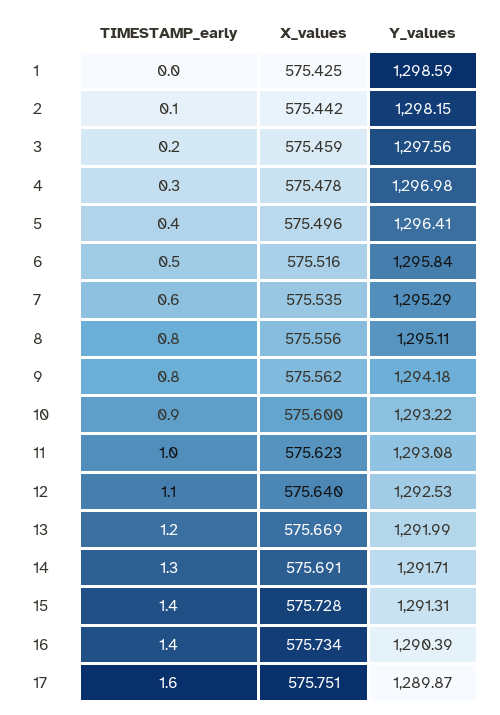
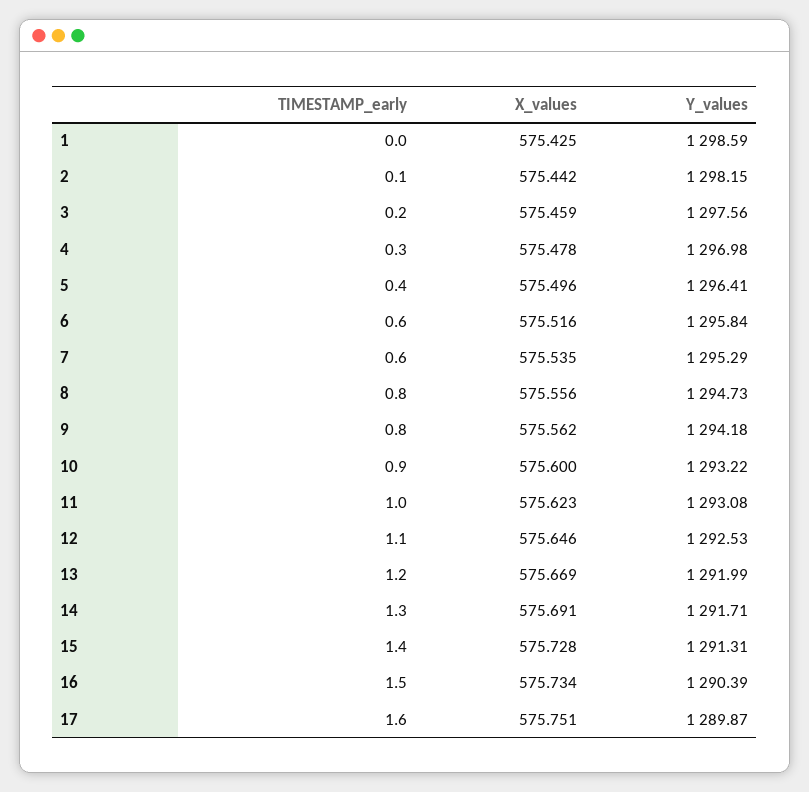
  {
    "TIMESTAMP_early": {
      "1": 0,
      "2": 0.1,
      "3": 0.2,
      "4": 0.3,
      "5": 0.4,
-     "6": 0.5,
+     "6": 0.6,
      "7": 0.6,
      "8": 0.8,
      "9": 0.8,
      "10": 0.9,
      "11": 1,
      "12": 1.1,
      "13": 1.2,
      "14": 1.3,
      "15": 1.4,
-     "16": 1.4,
+     "16": 1.5,
      "17": 1.6
    },
    "X_values": {
      "1": 575.425,
      "2": 575.442,
      "3": 575.459,
      "4": 575.478,
      "5": 575.496,
      "6": 575.516,
      "7": 575.535,
      "8": 575.556,
      "9": 575.562,
      "10": 575.6,
      "11": 575.623,
-     "12": 575.64,
+     "12": 575.646,
      "13": 575.669,
      "14": 575.691,
      "15": 575.728,
      "16": 575.734,
      "17": 575.751
    },
    "Y_values": {
      "1": 1298.59,
      "2": 1298.15,
      "3": 1297.56,
      "4": 1296.98,
      "5": 1296.41,
      "6": 1295.84,
      "7": 1295.29,
-     "8": 1295.11,
+     "8": 1294.73,
      "9": 1294.18,
      "10": 1293.22,
      "11": 1293.08,
      "12": 1292.53,
      "13": 1291.99,
      "14": 1291.71,
      "15": 1291.31,
      "16": 1290.39,
      "17": 1289.87
    }
  }

